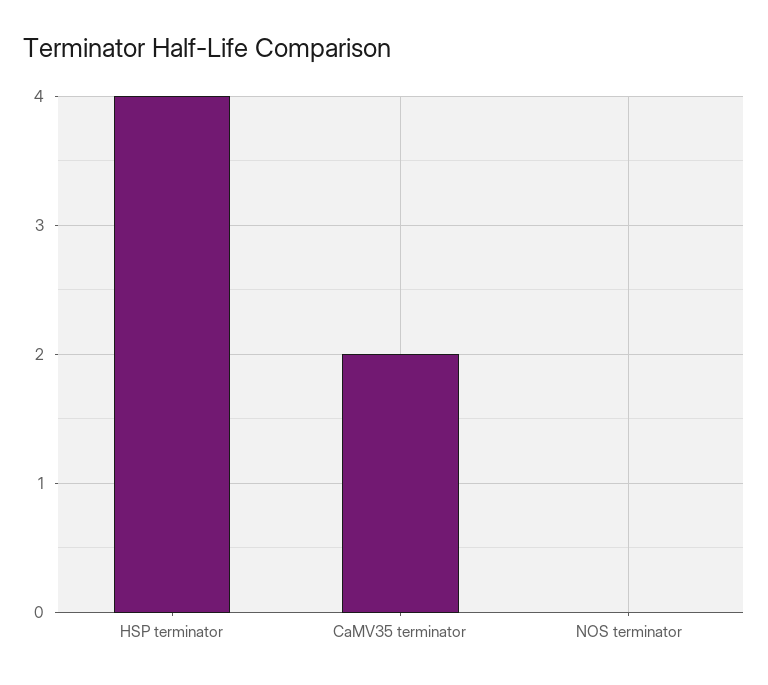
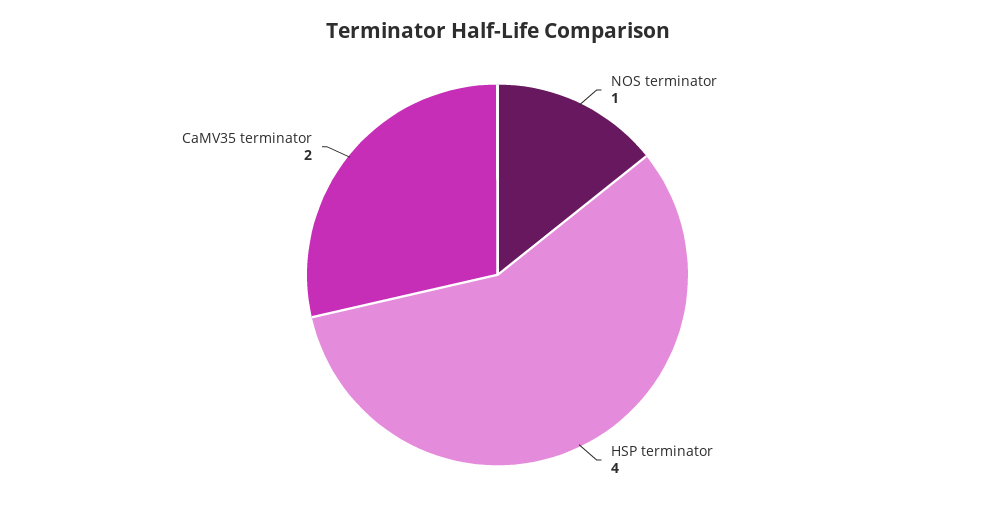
  {
    "HSP terminator": 4,
    "CaMV35 terminator": 2,
-   "NOS terminator": 0
+   "NOS terminator": 1
  }

